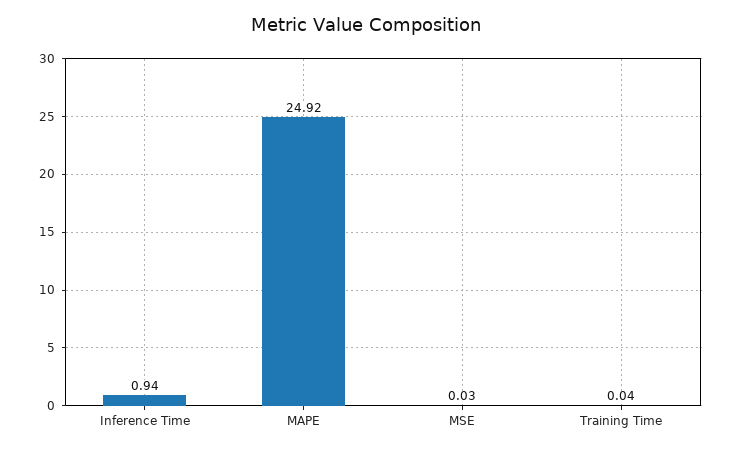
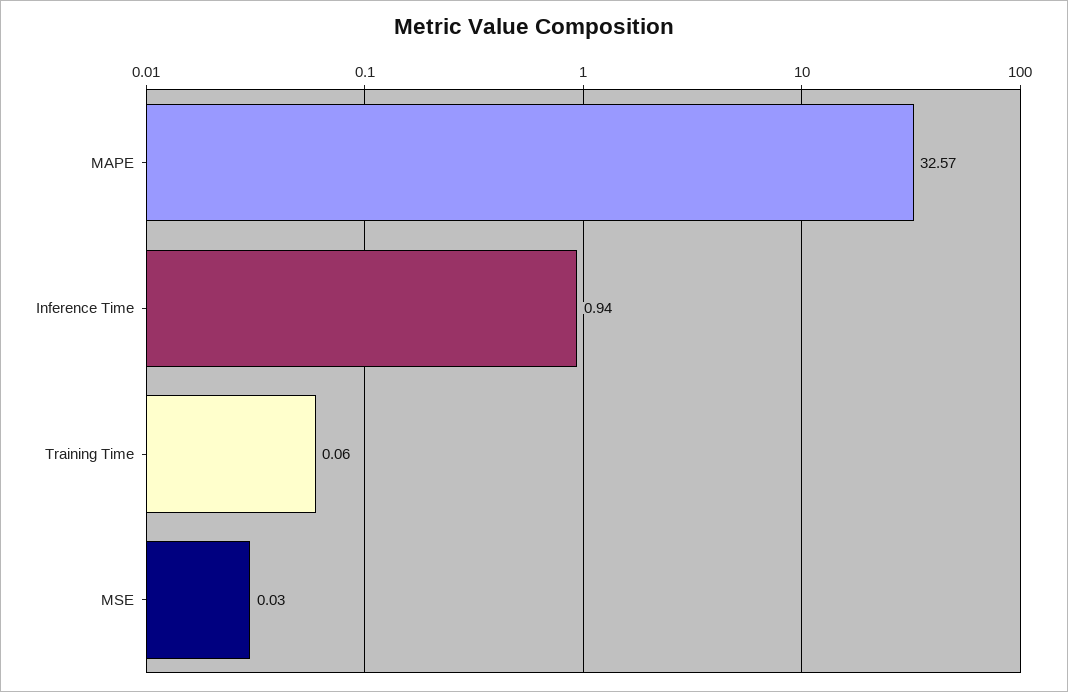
  {
    "Inference Time": 0.94,
-   "MAPE": 24.92,
+   "MAPE": 32.57,
    "MSE": 0.03,
-   "Training Time": 0.04
+   "Training Time": 0.06
  }

